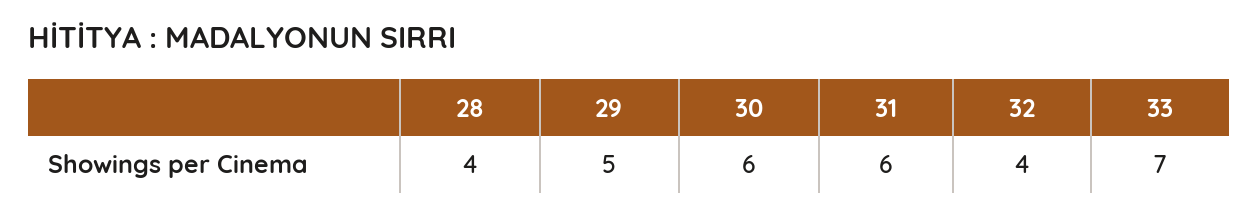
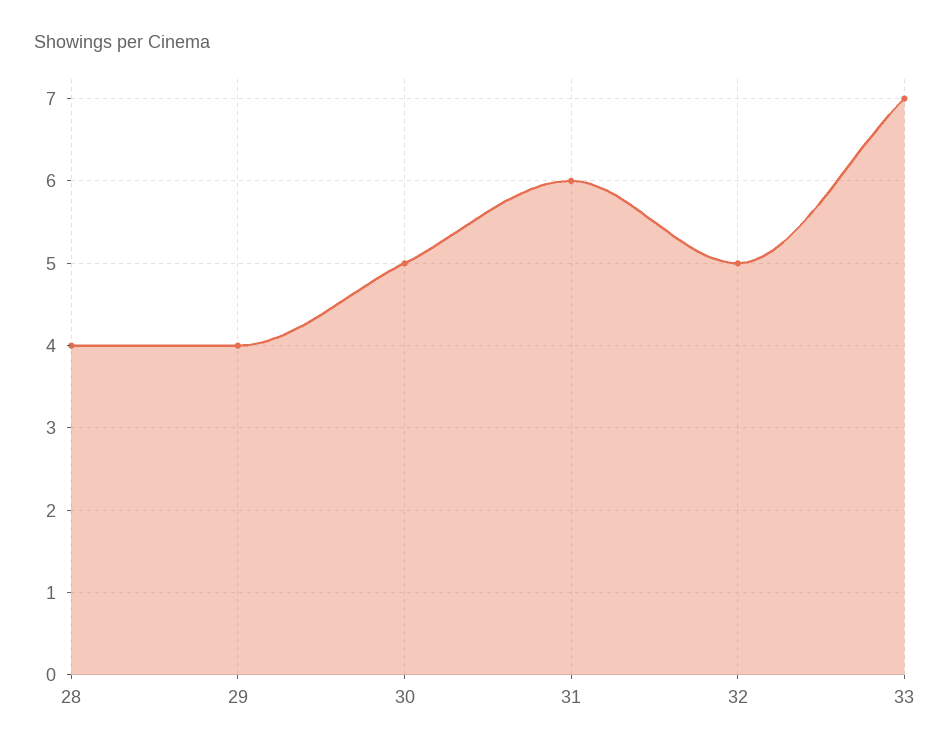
  {
    "28": 4,
-   "29": 5,
+   "29": 4,
-   "30": 6,
+   "30": 5,
    "31": 6,
-   "32": 4,
+   "32": 5,
    "33": 7
  }

